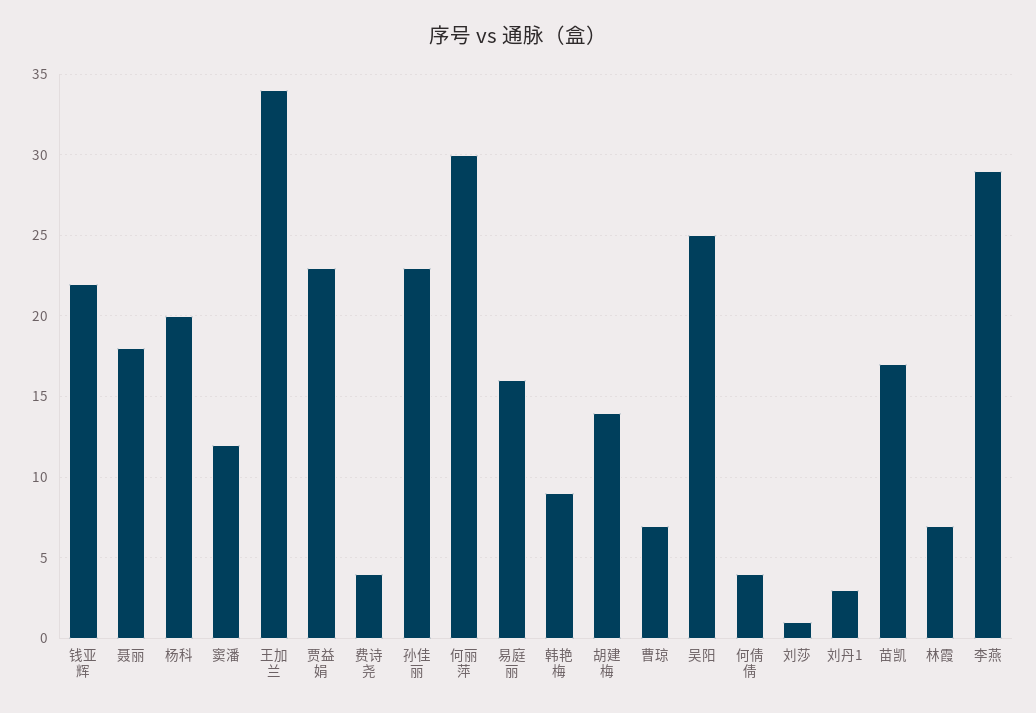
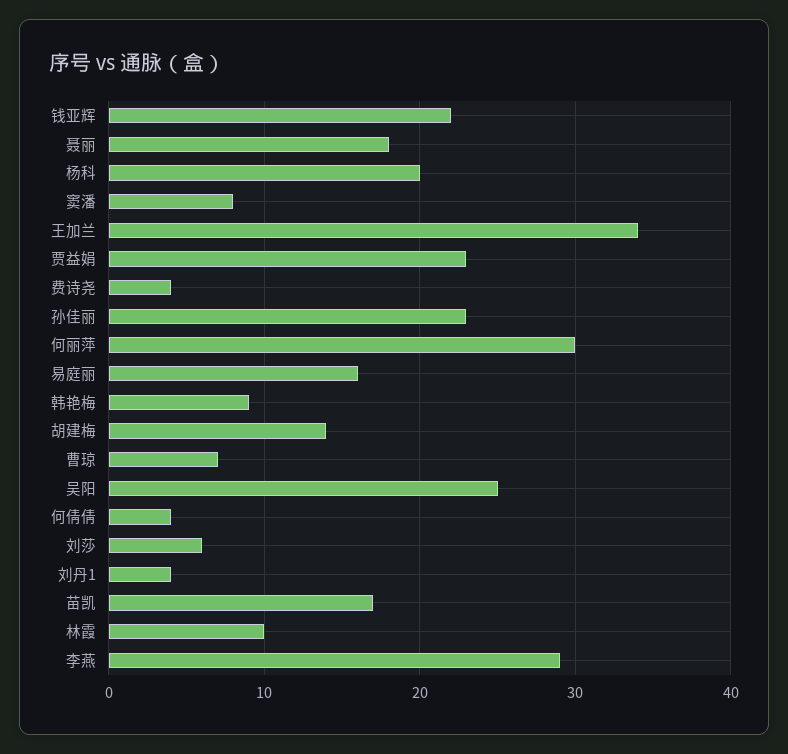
  {
    "钱亚辉": 22,
    "聂丽": 18,
    "杨科": 20,
-   "窦潘": 12,
+   "窦潘": 8,
    "王加兰": 34,
    "贾益娟": 23,
    "费诗尧": 4,
    "孙佳丽": 23,
    "何丽萍": 30,
    "易庭丽": 16,
    "韩艳梅": 9,
    "胡建梅": 14,
    "曹琼": 7,
    "吴阳": 25,
    "何倩倩": 4,
-   "刘莎": 1,
+   "刘莎": 6,
-   "刘丹1": 3,
+   "刘丹1": 4,
    "苗凯": 17,
-   "林霞": 7,
+   "林霞": 10,
    "李燕": 29
  }

